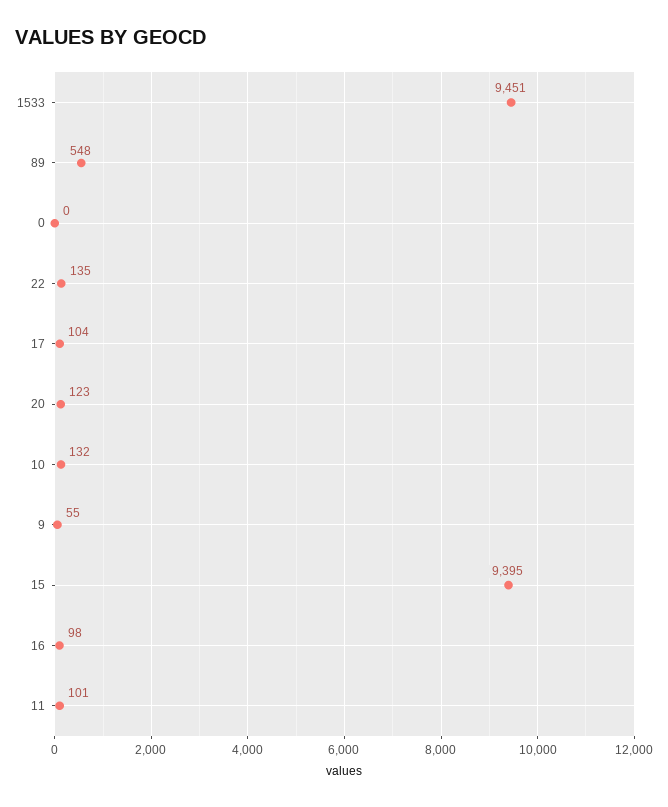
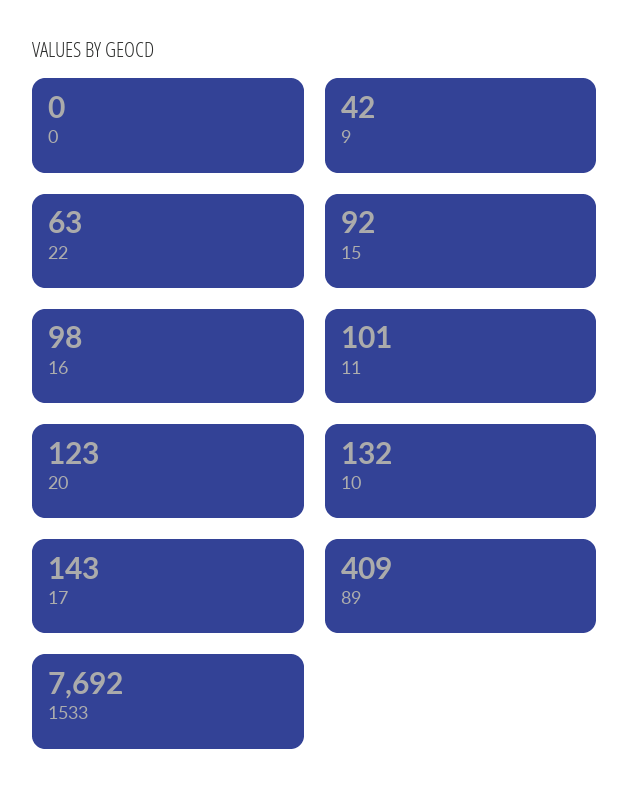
  {
-   "1533": 9451,
+   "1533": 7692,
-   "89": 548,
+   "89": 409,
    "0": 0,
-   "22": 135,
+   "22": 63,
-   "17": 104,
+   "17": 143,
    "20": 123,
    "10": 132,
-   "9": 55,
+   "9": 42,
-   "15": 9395,
+   "15": 92,
    "16": 98,
    "11": 101
  }

